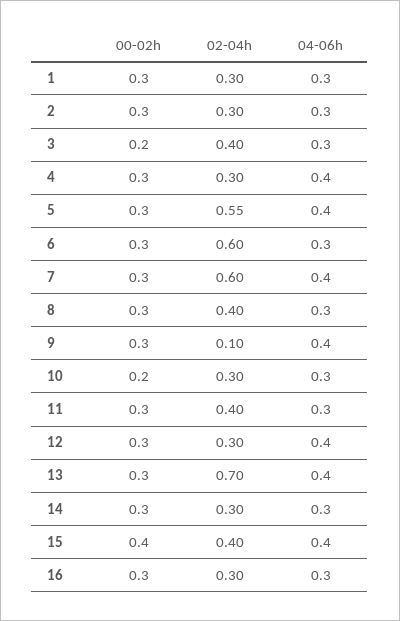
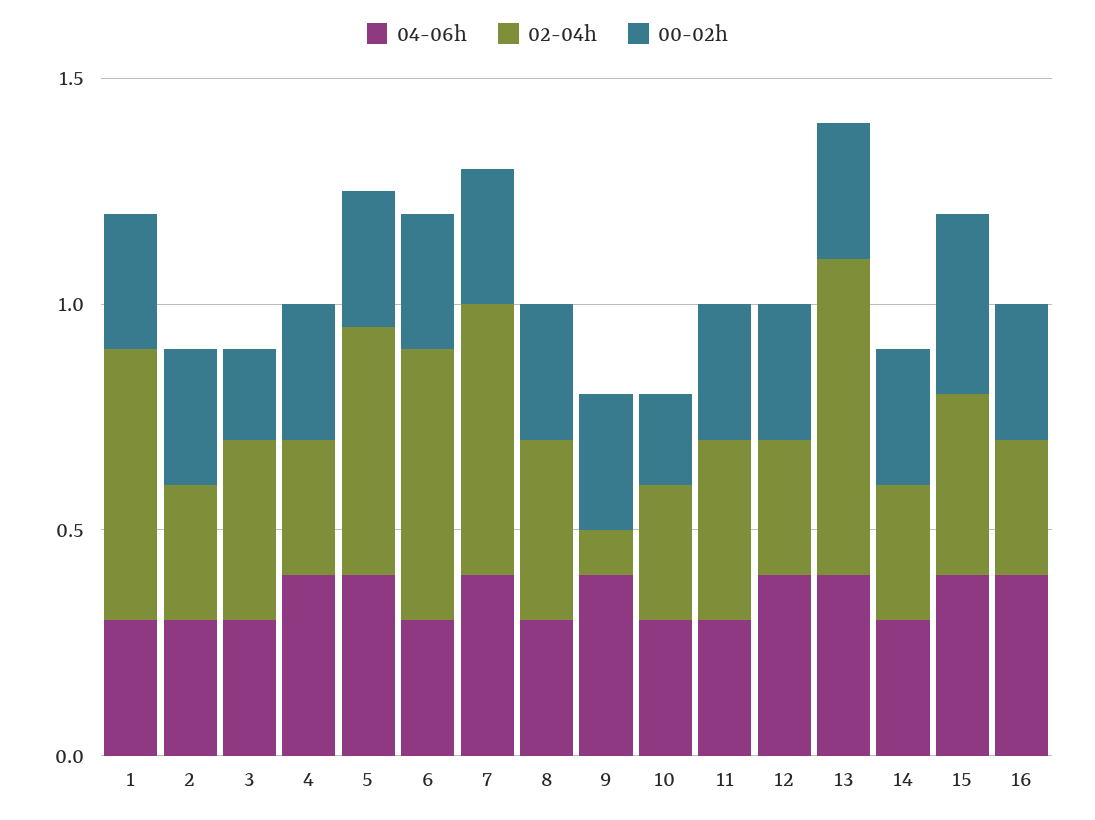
  {
    "00-02h": {
      "1": 0.3,
      "2": 0.3,
      "3": 0.2,
      "4": 0.3,
      "5": 0.3,
      "6": 0.3,
      "7": 0.3,
      "8": 0.3,
      "9": 0.3,
      "10": 0.2,
      "11": 0.3,
      "12": 0.3,
      "13": 0.3,
      "14": 0.3,
      "15": 0.4,
      "16": 0.3
    },
    "02-04h": {
-     "1": 0.3,
+     "1": 0.6,
      "2": 0.3,
      "3": 0.4,
      "4": 0.3,
      "5": 0.55,
      "6": 0.6,
      "7": 0.6,
      "8": 0.4,
      "9": 0.1,
      "10": 0.3,
      "11": 0.4,
      "12": 0.3,
      "13": 0.7,
      "14": 0.3,
      "15": 0.4,
      "16": 0.3
    },
    "04-06h": {
      "1": 0.3,
      "2": 0.3,
      "3": 0.3,
      "4": 0.4,
      "5": 0.4,
      "6": 0.3,
      "7": 0.4,
      "8": 0.3,
      "9": 0.4,
      "10": 0.3,
      "11": 0.3,
      "12": 0.4,
      "13": 0.4,
      "14": 0.3,
      "15": 0.4,
-     "16": 0.3
+     "16": 0.4
    }
  }

